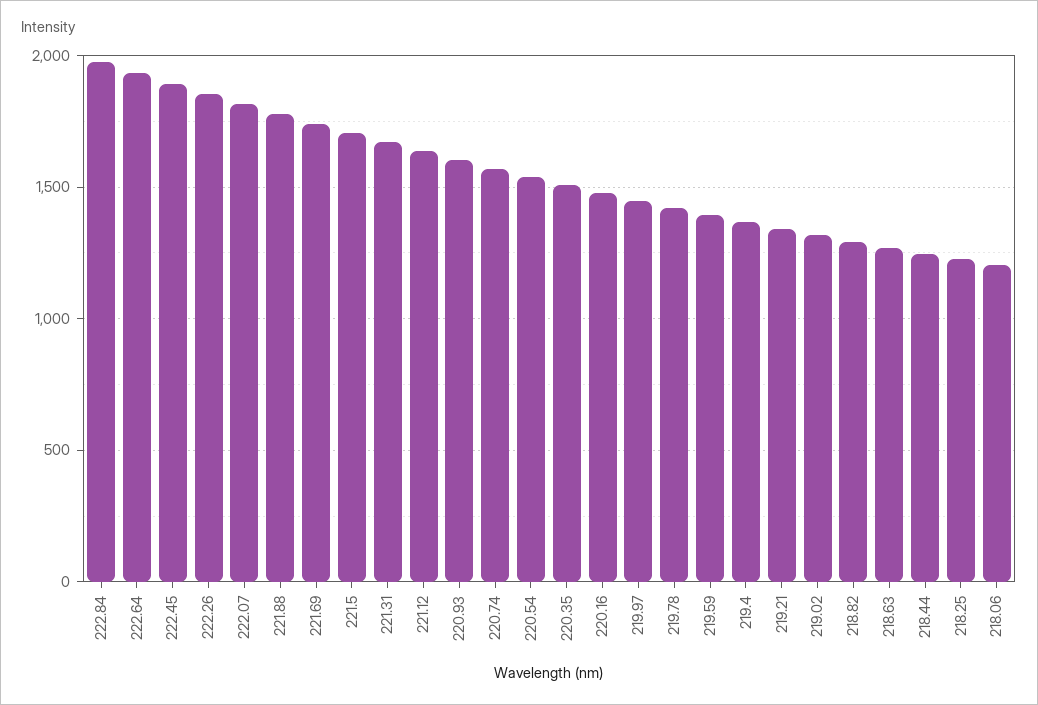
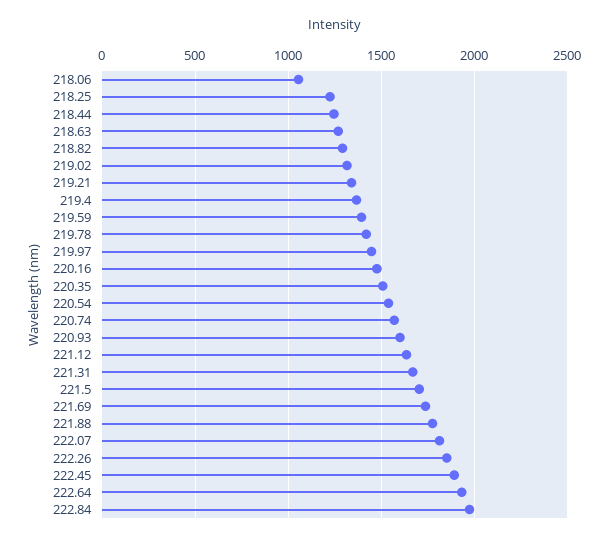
  {
    "222.84": 2000,
    "222.64": 1950,
    "222.45": 1900,
    "222.26": 1850,
    "222.07": 1800,
    "221.88": 1800,
    "221.69": 1750,
    "221.5": 1700,
    "221.31": 1650,
    "221.12": 1650,
    "220.93": 1600,
    "220.74": 1550,
    "220.54": 1550,
    "220.35": 1500,
    "220.16": 1500,
    "219.97": 1450,
    "219.78": 1400,
    "219.59": 1400,
    "219.4": 1350,
    "219.21": 1350,
    "219.02": 1300,
    "218.82": 1300,
    "218.63": 1250,
    "218.44": 1250,
    "218.25": 1250,
-   "218.06": 1200
+   "218.06": 1050
  }

